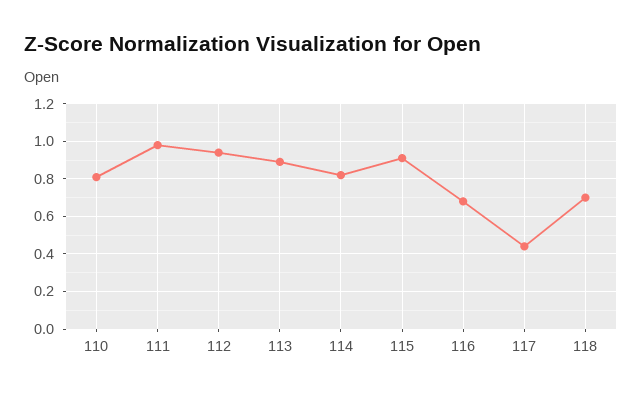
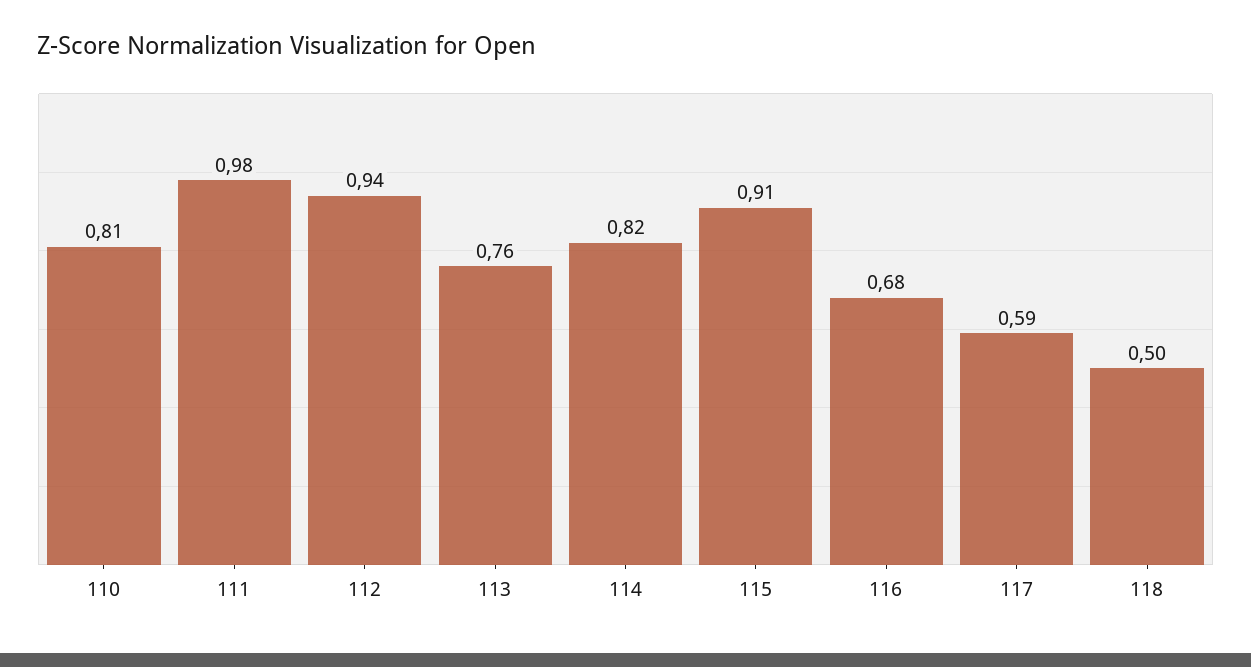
  {
    "110": 0.81,
    "111": 0.98,
    "112": 0.94,
-   "113": 0.9,
+   "113": 0.76,
    "114": 0.82,
    "115": 0.91,
    "116": 0.68,
-   "117": 0.45,
+   "117": 0.59,
-   "118": 0.7
+   "118": 0.5
  }

